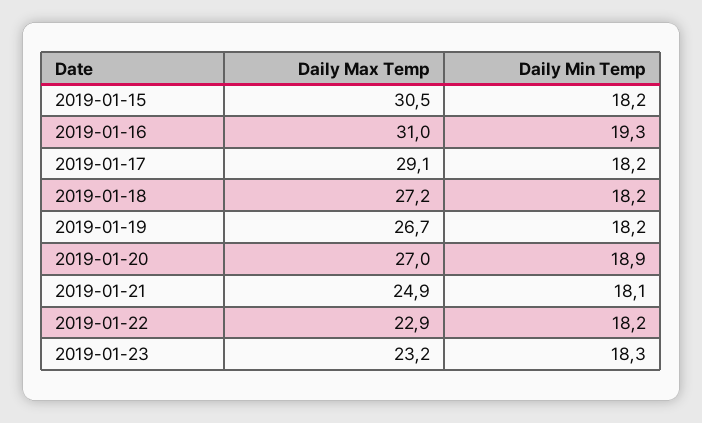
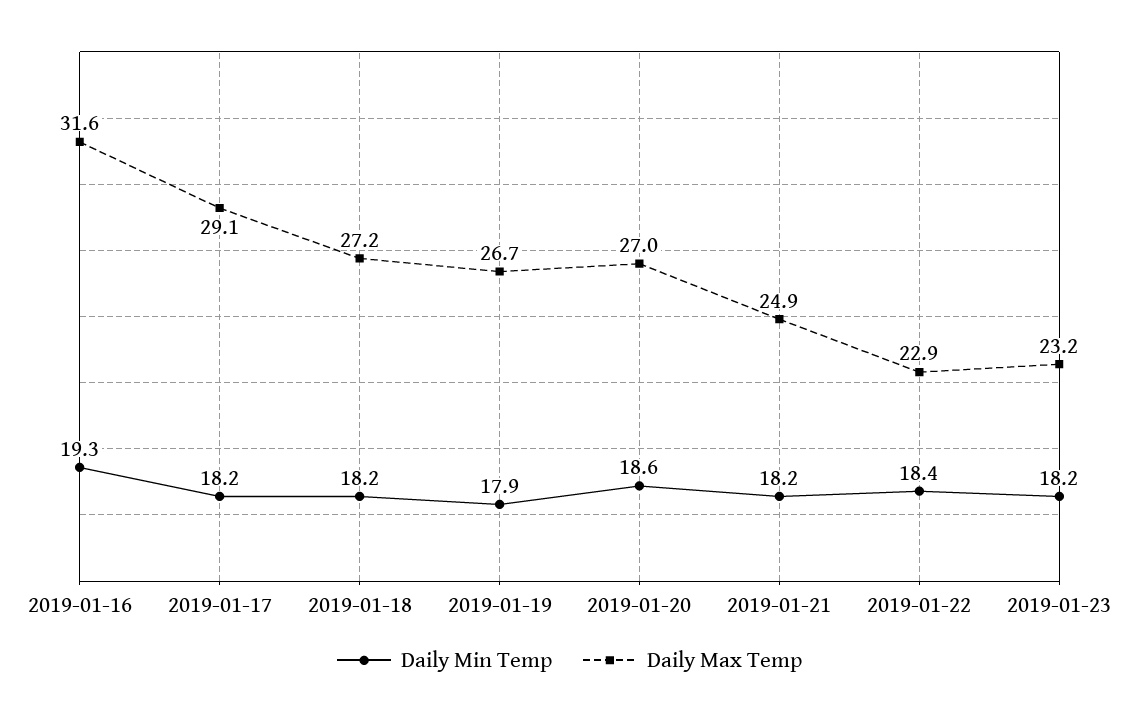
  {
    "Daily Max Temp": {
-     "2019-01-15": 30.5,
-     "2019-01-16": 31,
+     "2019-01-16": 31.6,
      "2019-01-17": 29.1,
      "2019-01-18": 27.2,
      "2019-01-19": 26.7,
      "2019-01-20": 27,
      "2019-01-21": 24.9,
      "2019-01-22": 22.9,
      "2019-01-23": 23.2
    },
    "Daily Min Temp": {
-     "2019-01-15": 18.2,
      "2019-01-16": 19.3,
      "2019-01-17": 18.2,
      "2019-01-18": 18.2,
-     "2019-01-19": 18.2,
+     "2019-01-19": 17.9,
-     "2019-01-20": 18.9,
+     "2019-01-20": 18.6,
-     "2019-01-21": 18.1,
+     "2019-01-21": 18.2,
-     "2019-01-22": 18.2,
+     "2019-01-22": 18.4,
-     "2019-01-23": 18.3
+     "2019-01-23": 18.2
    }
  }

